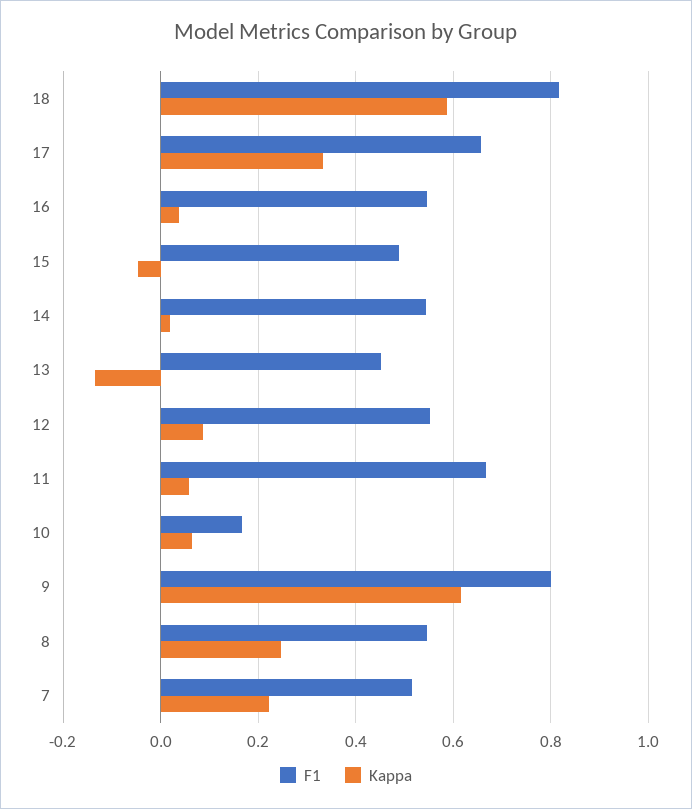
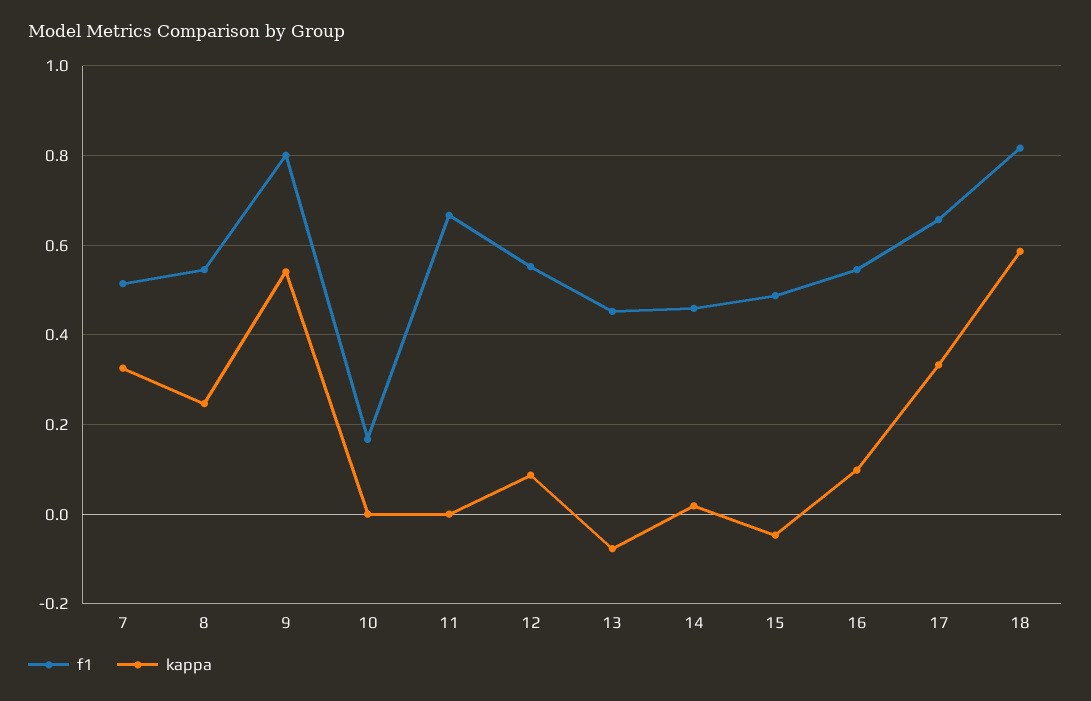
  {
    "F1": {
      "18": 0.82,
      "17": 0.66,
      "16": 0.54,
      "15": 0.48,
-     "14": 0.54,
+     "14": 0.46,
      "13": 0.46,
      "12": 0.56,
      "11": 0.66,
      "10": 0.16,
      "9": 0.8,
      "8": 0.54,
      "7": 0.52
    },
    "Kappa": {
      "18": 0.58,
      "17": 0.34,
-     "16": 0.04,
+     "16": 0.1,
      "15": -0.04,
      "14": 0.02,
-     "13": -0.14,
+     "13": -0.08,
      "12": 0.08,
-     "11": 0.06,
+     "11": 0,
-     "10": 0.06,
+     "10": 0,
-     "9": 0.62,
+     "9": 0.54,
      "8": 0.24,
-     "7": 0.22
+     "7": 0.32
    }
  }

